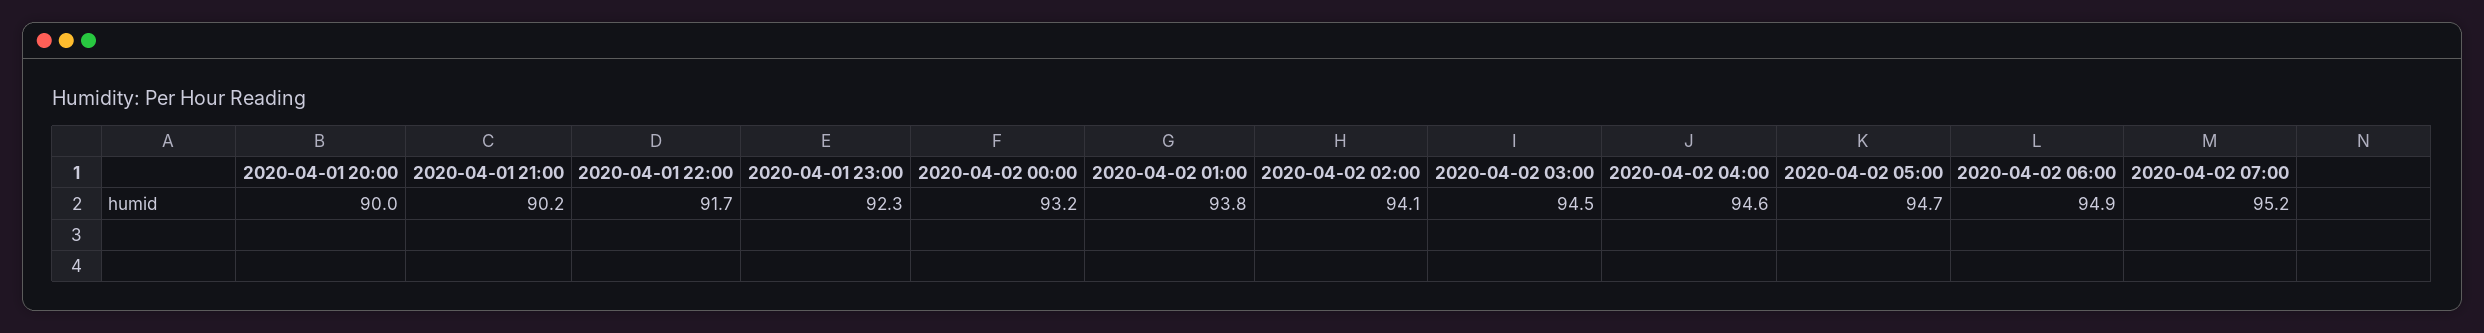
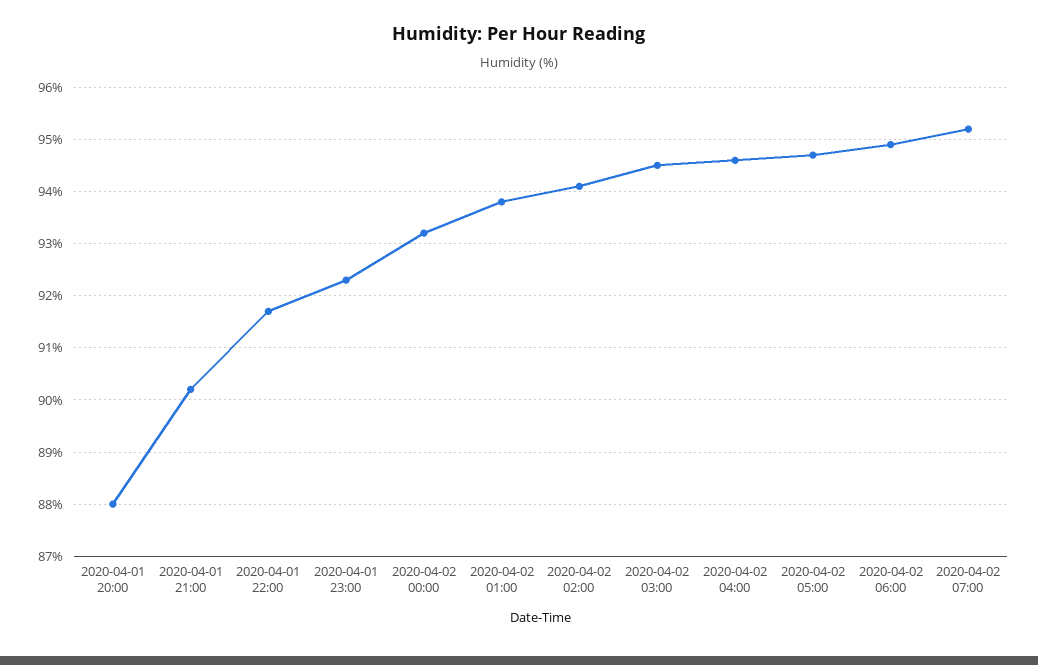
  {
-   "2020-04-01 20:00": 90,
+   "2020-04-01 20:00": 88,
    "2020-04-01 21:00": 90.2,
    "2020-04-01 22:00": 91.7,
    "2020-04-01 23:00": 92.3,
    "2020-04-02 00:00": 93.2,
    "2020-04-02 01:00": 93.8,
    "2020-04-02 02:00": 94.1,
    "2020-04-02 03:00": 94.5,
    "2020-04-02 04:00": 94.6,
    "2020-04-02 05:00": 94.7,
    "2020-04-02 06:00": 94.9,
    "2020-04-02 07:00": 95.2
  }

